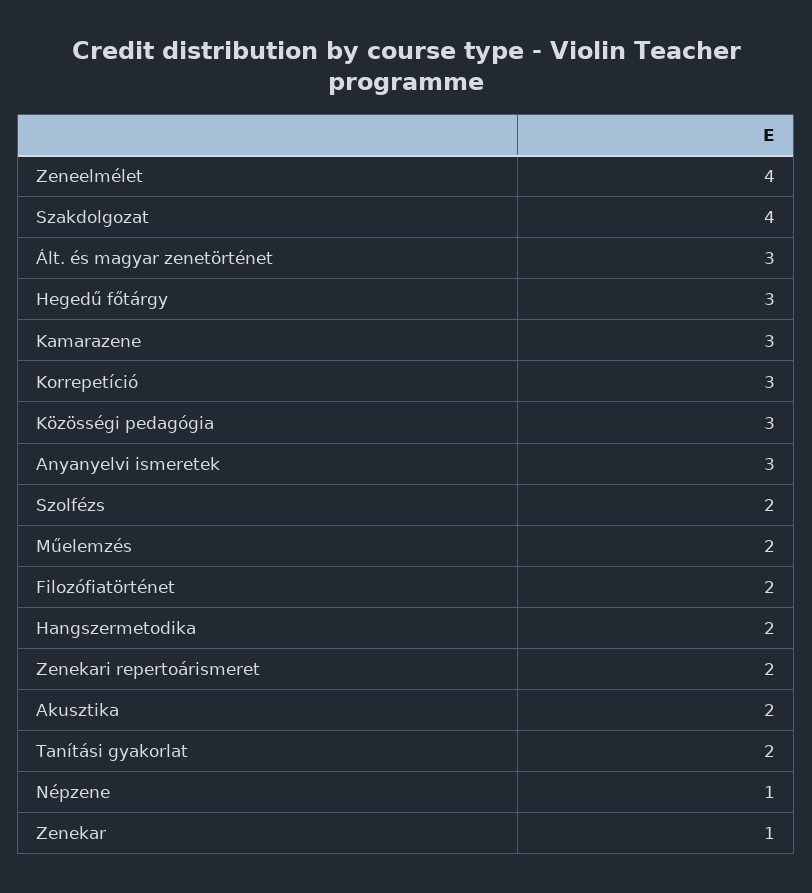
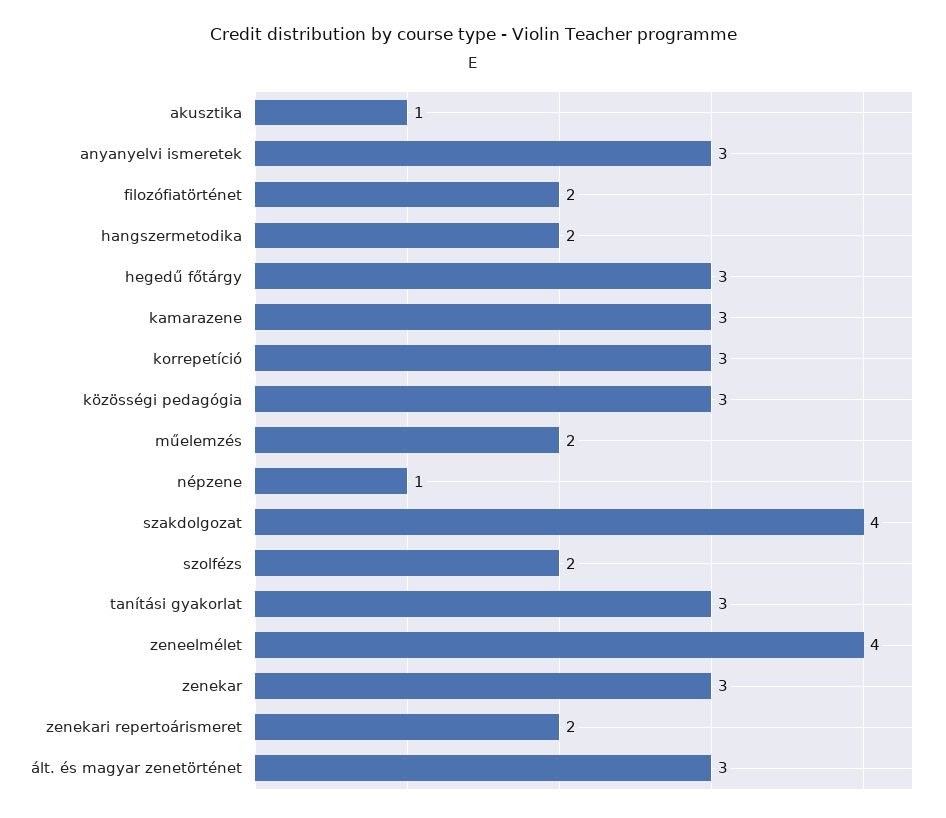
  {
    "Zeneelmélet": 4,
    "Szakdolgozat": 4,
    "Ált. és magyar zenetörténet": 3,
    "Hegedű főtárgy": 3,
    "Kamarazene": 3,
    "Korrepetíció": 3,
    "Közösségi pedagógia": 3,
    "Anyanyelvi ismeretek": 3,
    "Szolfézs": 2,
    "Műelemzés": 2,
    "Filozófiatörténet": 2,
    "Hangszermetodika": 2,
    "Zenekari repertoárismeret": 2,
-   "Akusztika": 2,
+   "Akusztika": 1,
-   "Tanítási gyakorlat": 2,
+   "Tanítási gyakorlat": 3,
    "Népzene": 1,
-   "Zenekar": 1
+   "Zenekar": 3
  }

